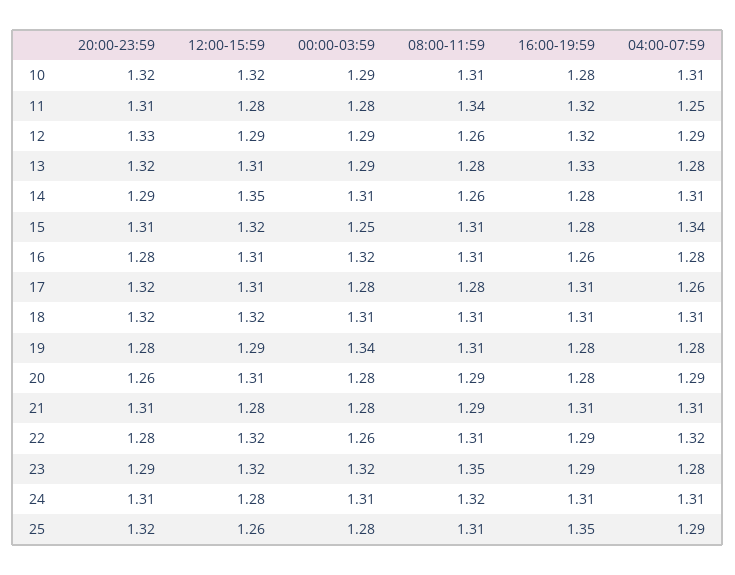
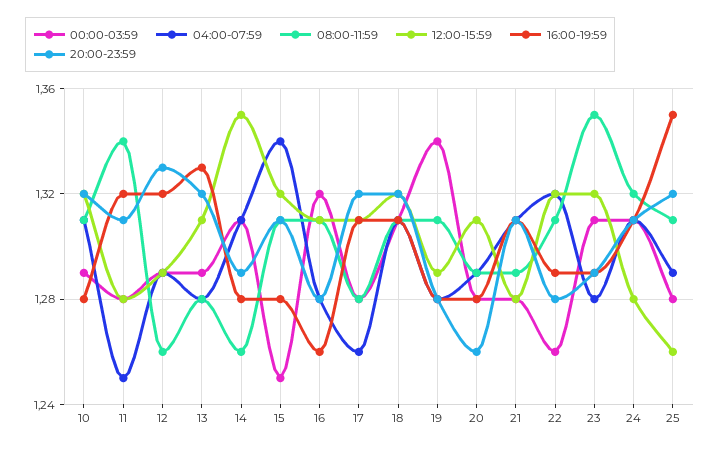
  {
    "20:00-23:59": {
      "10": 1.32,
      "11": 1.31,
      "12": 1.33,
      "13": 1.32,
      "14": 1.29,
      "15": 1.31,
      "16": 1.28,
      "17": 1.32,
      "18": 1.32,
      "19": 1.28,
      "20": 1.26,
      "21": 1.31,
      "22": 1.28,
      "23": 1.29,
      "24": 1.31,
      "25": 1.32
    },
    "12:00-15:59": {
      "10": 1.32,
      "11": 1.28,
      "12": 1.29,
      "13": 1.31,
      "14": 1.35,
      "15": 1.32,
      "16": 1.31,
      "17": 1.31,
      "18": 1.32,
      "19": 1.29,
      "20": 1.31,
      "21": 1.28,
      "22": 1.32,
      "23": 1.32,
      "24": 1.28,
      "25": 1.26
    },
    "00:00-03:59": {
      "10": 1.29,
      "11": 1.28,
      "12": 1.29,
      "13": 1.29,
      "14": 1.31,
      "15": 1.25,
      "16": 1.32,
      "17": 1.28,
      "18": 1.31,
      "19": 1.34,
      "20": 1.28,
      "21": 1.28,
      "22": 1.26,
-     "23": 1.32,
+     "23": 1.31,
      "24": 1.31,
      "25": 1.28
    },
    "08:00-11:59": {
      "10": 1.31,
      "11": 1.34,
      "12": 1.26,
      "13": 1.28,
      "14": 1.26,
      "15": 1.31,
      "16": 1.31,
      "17": 1.28,
      "18": 1.31,
      "19": 1.31,
      "20": 1.29,
      "21": 1.29,
      "22": 1.31,
      "23": 1.35,
      "24": 1.32,
      "25": 1.31
    },
    "16:00-19:59": {
      "10": 1.28,
      "11": 1.32,
      "12": 1.32,
      "13": 1.33,
      "14": 1.28,
      "15": 1.28,
      "16": 1.26,
      "17": 1.31,
      "18": 1.31,
      "19": 1.28,
      "20": 1.28,
      "21": 1.31,
      "22": 1.29,
      "23": 1.29,
      "24": 1.31,
      "25": 1.35
    },
    "04:00-07:59": {
      "10": 1.31,
      "11": 1.25,
      "12": 1.29,
      "13": 1.28,
      "14": 1.31,
      "15": 1.34,
      "16": 1.28,
      "17": 1.26,
      "18": 1.31,
      "19": 1.28,
      "20": 1.29,
      "21": 1.31,
      "22": 1.32,
      "23": 1.28,
      "24": 1.31,
      "25": 1.29
    }
  }

